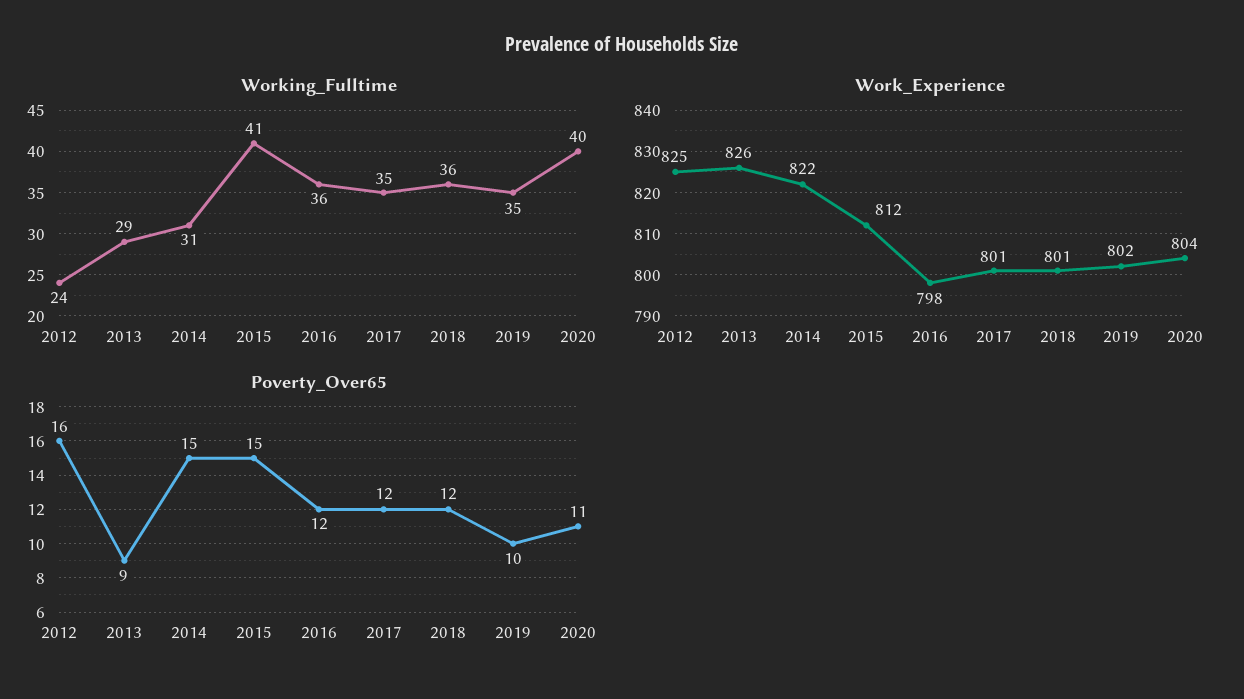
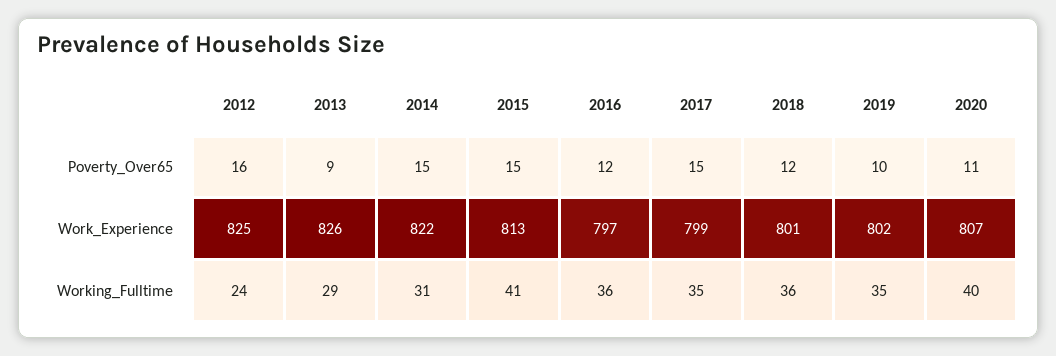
  {
    "Working_Fulltime": {
      "2012": 24,
      "2013": 29,
      "2014": 31,
      "2015": 41,
      "2016": 36,
      "2017": 35,
      "2018": 36,
      "2019": 35,
      "2020": 40
    },
    "Work_Experience": {
      "2012": 825,
      "2013": 826,
      "2014": 822,
-     "2015": 812,
+     "2015": 813,
-     "2016": 798,
+     "2016": 797,
-     "2017": 801,
+     "2017": 799,
      "2018": 801,
      "2019": 802,
-     "2020": 804
+     "2020": 807
    },
    "Poverty_Over65": {
      "2012": 16,
      "2013": 9,
      "2014": 15,
      "2015": 15,
      "2016": 12,
-     "2017": 12,
+     "2017": 15,
      "2018": 12,
      "2019": 10,
      "2020": 11
    }
  }

